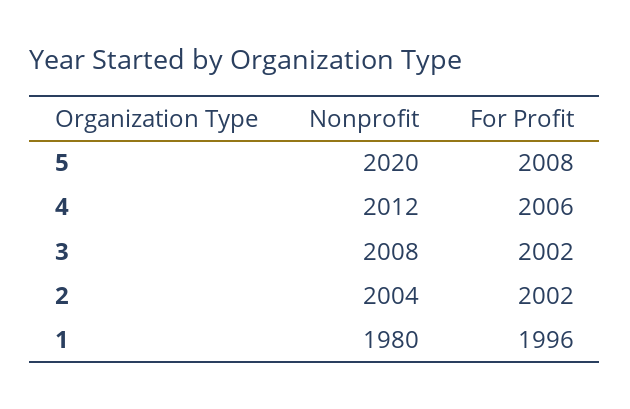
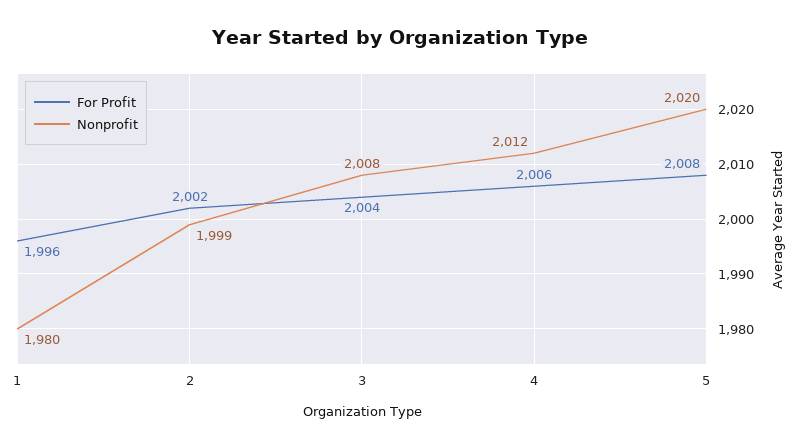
  {
    "Nonprofit": {
      "5": 2020,
      "4": 2012,
      "3": 2008,
-     "2": 2004,
+     "2": 1999,
      "1": 1980
    },
    "For Profit": {
      "5": 2008,
      "4": 2006,
-     "3": 2002,
+     "3": 2004,
      "2": 2002,
      "1": 1996
    }
  }

